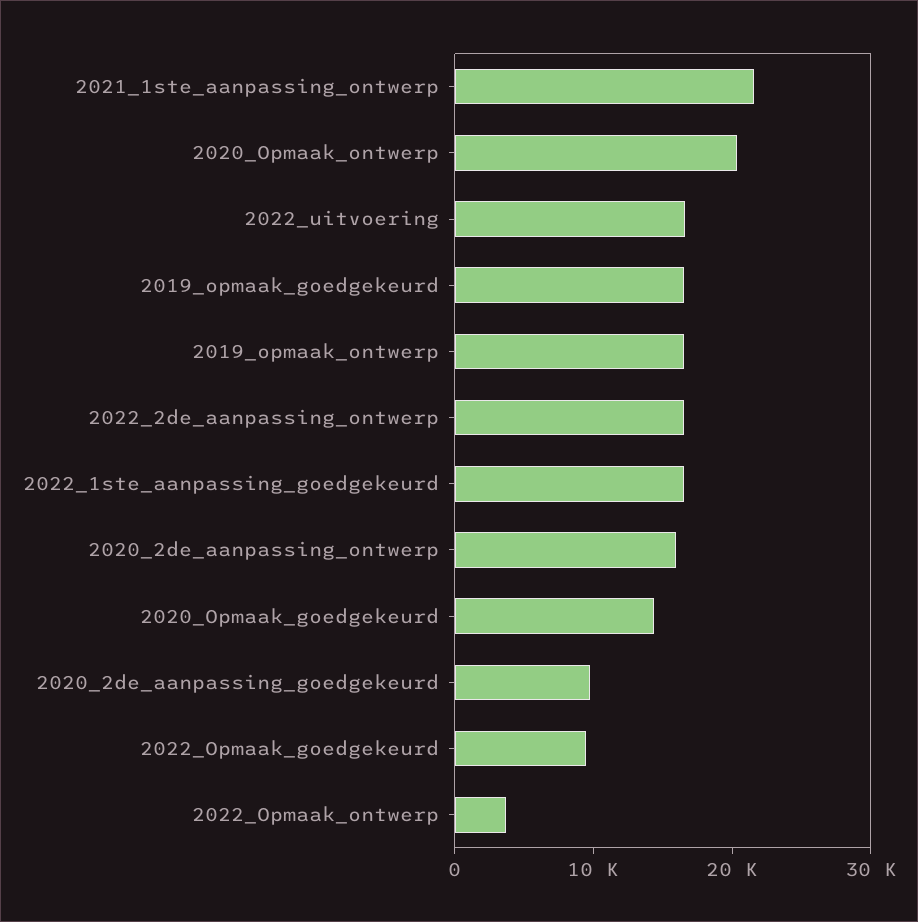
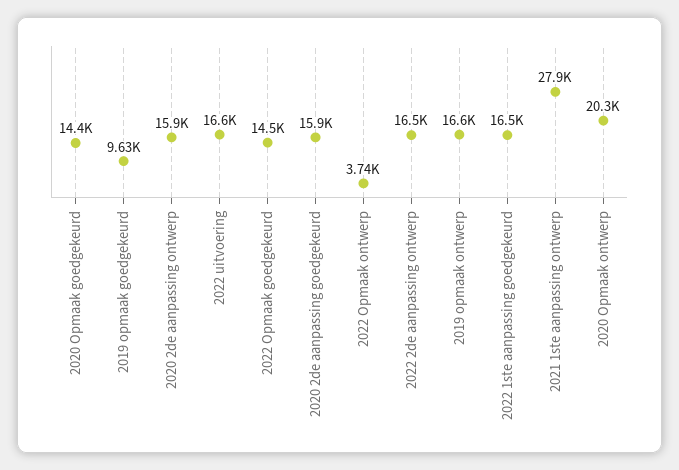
  {
-   "2021_1ste_aanpassing_ontwerp": 22000,
+   "2021_1ste_aanpassing_ontwerp": 27900,
    "2020_Opmaak_ontwerp": 20300,
    "2022_uitvoering": 16600,
-   "2019_opmaak_goedgekeurd": 16000,
+   "2019_opmaak_goedgekeurd": 9630,
    "2019_opmaak_ontwerp": 16600,
    "2022_2de_aanpassing_ontwerp": 16500,
    "2022_1ste_aanpassing_goedgekeurd": 16500,
    "2020_2de_aanpassing_ontwerp": 15900,
    "2020_Opmaak_goedgekeurd": 14400,
-   "2020_2de_aanpassing_goedgekeurd": 10000,
+   "2020_2de_aanpassing_goedgekeurd": 15900,
-   "2022_Opmaak_goedgekeurd": 10000,
+   "2022_Opmaak_goedgekeurd": 14500,
    "2022_Opmaak_ontwerp": 3740
  }

